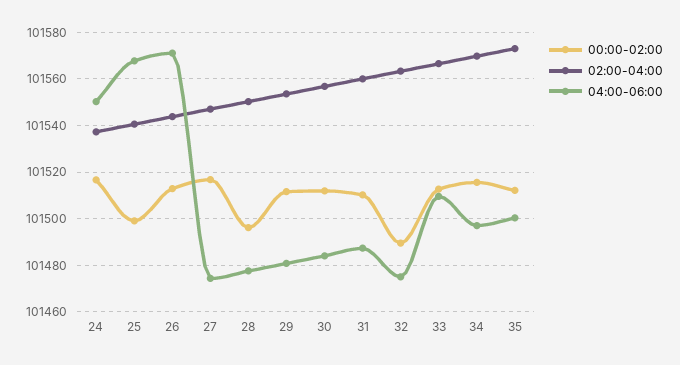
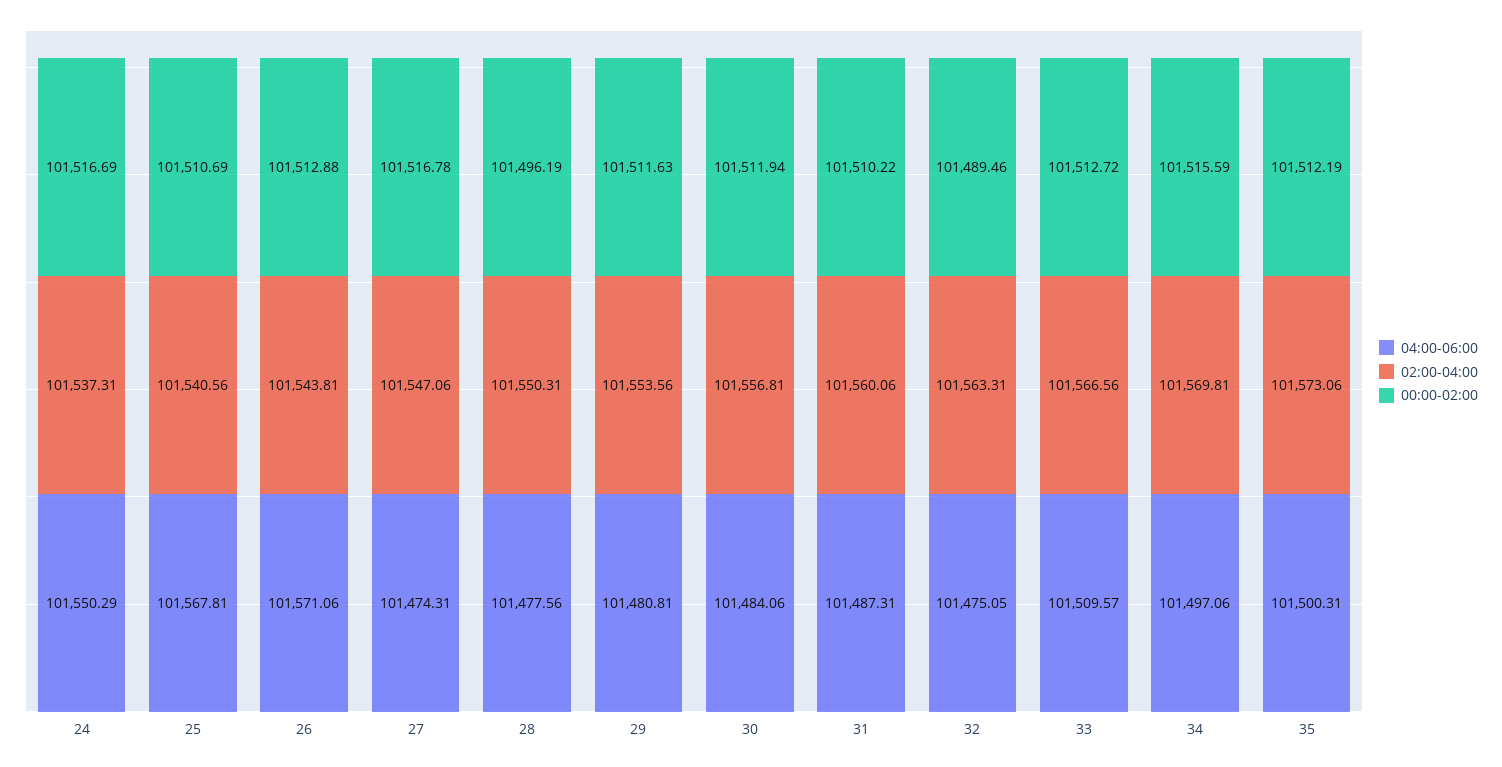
  {
    "00:00-02:00": {
      "24": 101516.69,
-     "25": 101500,
+     "25": 101510.69,
      "26": 101512.88,
      "27": 101516.78,
      "28": 101496.19,
      "29": 101511.63,
      "30": 101511.94,
      "31": 101510.22,
      "32": 101489.46,
      "33": 101512.72,
      "34": 101515.59,
      "35": 101512.19
    },
    "02:00-04:00": {
      "24": 101537.31,
      "25": 101540.56,
      "26": 101543.81,
      "27": 101547.06,
      "28": 101550.31,
      "29": 101553.56,
      "30": 101556.81,
      "31": 101560.06,
      "32": 101563.31,
      "33": 101566.56,
      "34": 101569.81,
      "35": 101573.06
    },
    "04:00-06:00": {
      "24": 101550.29,
      "25": 101567.81,
      "26": 101571.06,
      "27": 101474.31,
      "28": 101477.56,
      "29": 101480.81,
      "30": 101484.06,
      "31": 101487.31,
      "32": 101475.05,
      "33": 101509.57,
      "34": 101497.06,
      "35": 101500.31
    }
  }

